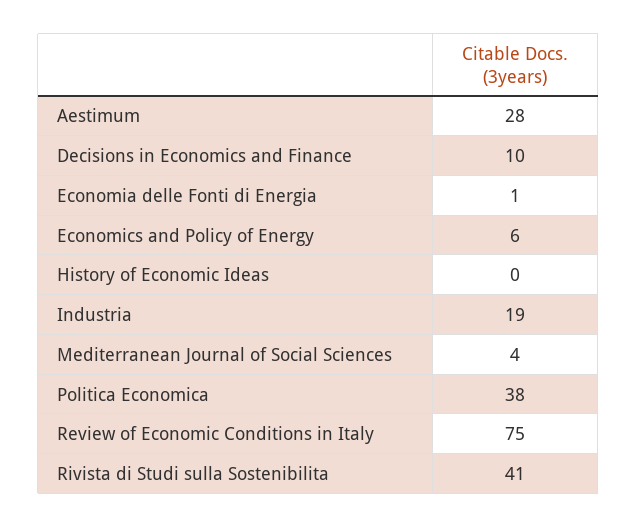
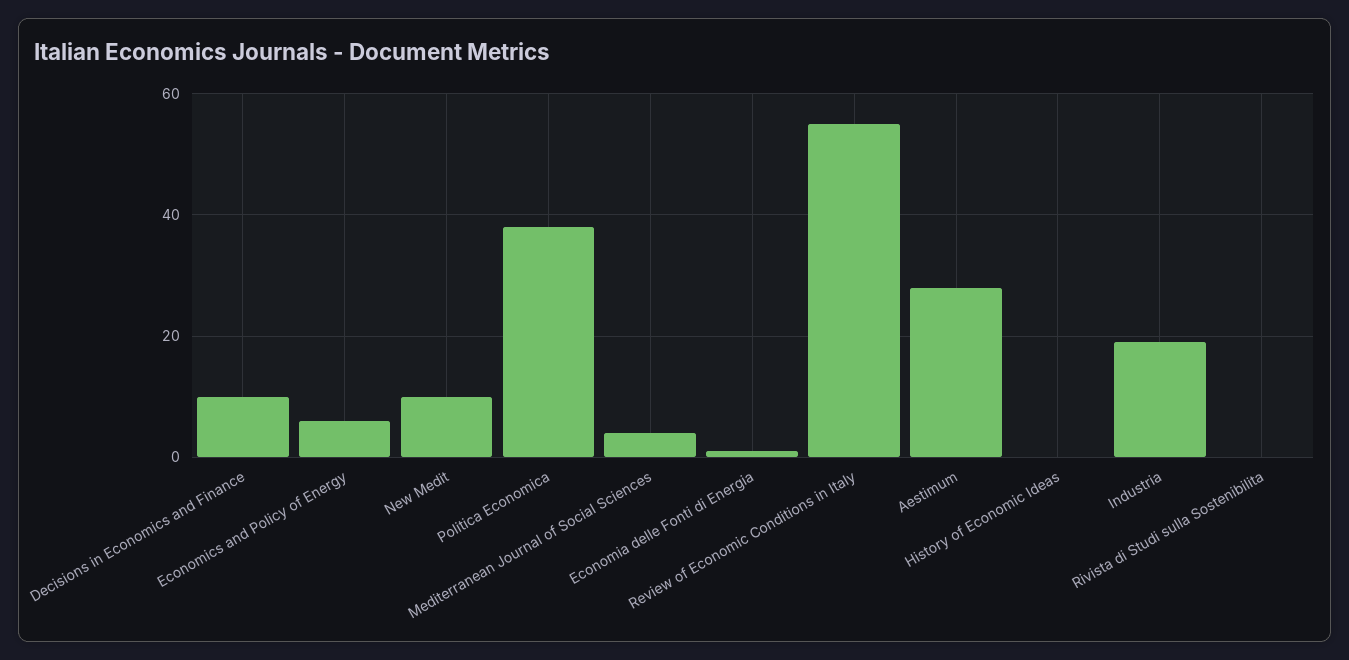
  {
    "Aestimum": 28,
    "Decisions in Economics and Finance": 10,
    "Economia delle Fonti di Energia": 1,
    "Economics and Policy of Energy": 6,
    "History of Economic Ideas": 0,
    "Industria": 19,
    "Mediterranean Journal of Social Sciences": 4,
    "Politica Economica": 38,
-   "Review of Economic Conditions in Italy": 75,
+   "Review of Economic Conditions in Italy": 55,
-   "Rivista di Studi sulla Sostenibilita": 41
+   "Rivista di Studi sulla Sostenibilita": 0,
+   "New Medit": 10
  }

